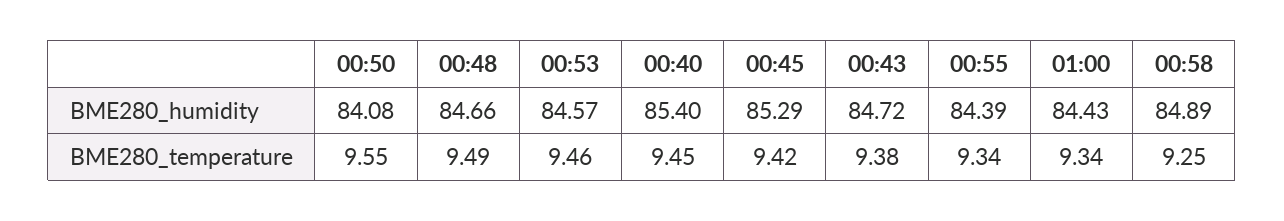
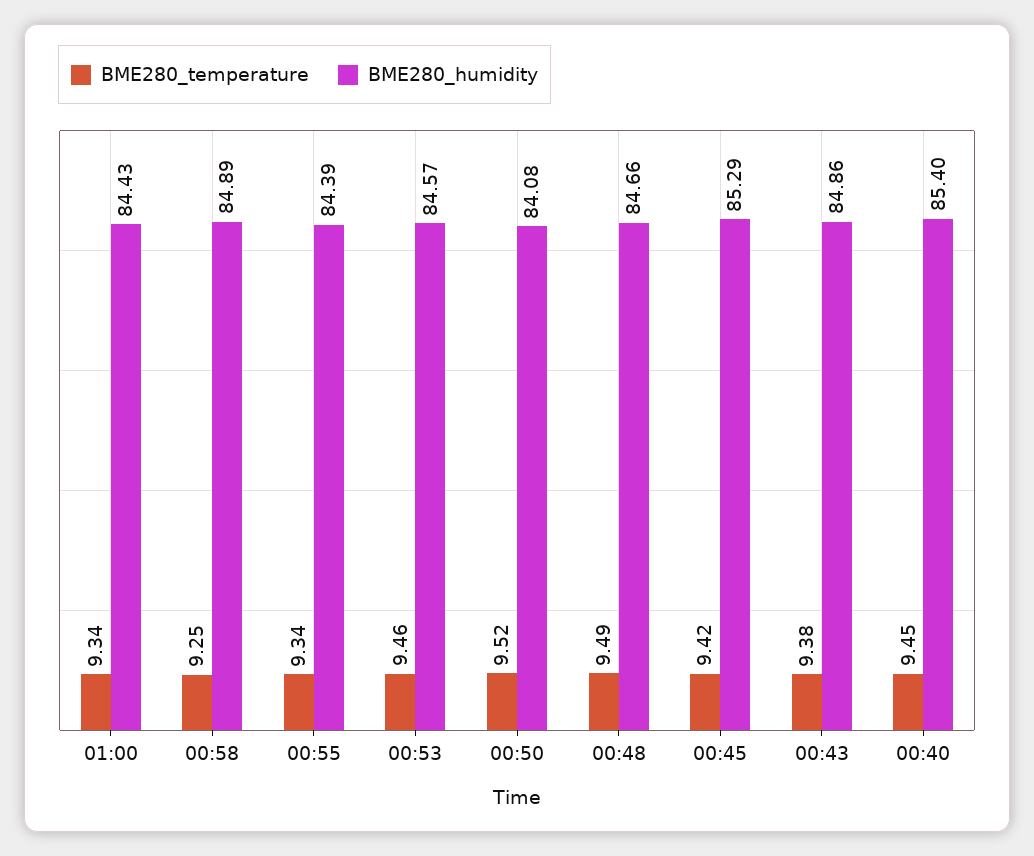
  {
    "BME280_humidity": {
      "00:50": 84.08,
      "00:48": 84.66,
      "00:53": 84.57,
      "00:40": 85.4,
      "00:45": 85.29,
-     "00:43": 84.72,
+     "00:43": 84.86,
      "00:55": 84.39,
      "01:00": 84.43,
      "00:58": 84.89
    },
    "BME280_temperature": {
-     "00:50": 9.55,
+     "00:50": 9.52,
      "00:48": 9.49,
      "00:53": 9.46,
      "00:40": 9.45,
      "00:45": 9.42,
      "00:43": 9.38,
      "00:55": 9.34,
      "01:00": 9.34,
      "00:58": 9.25
    }
  }

